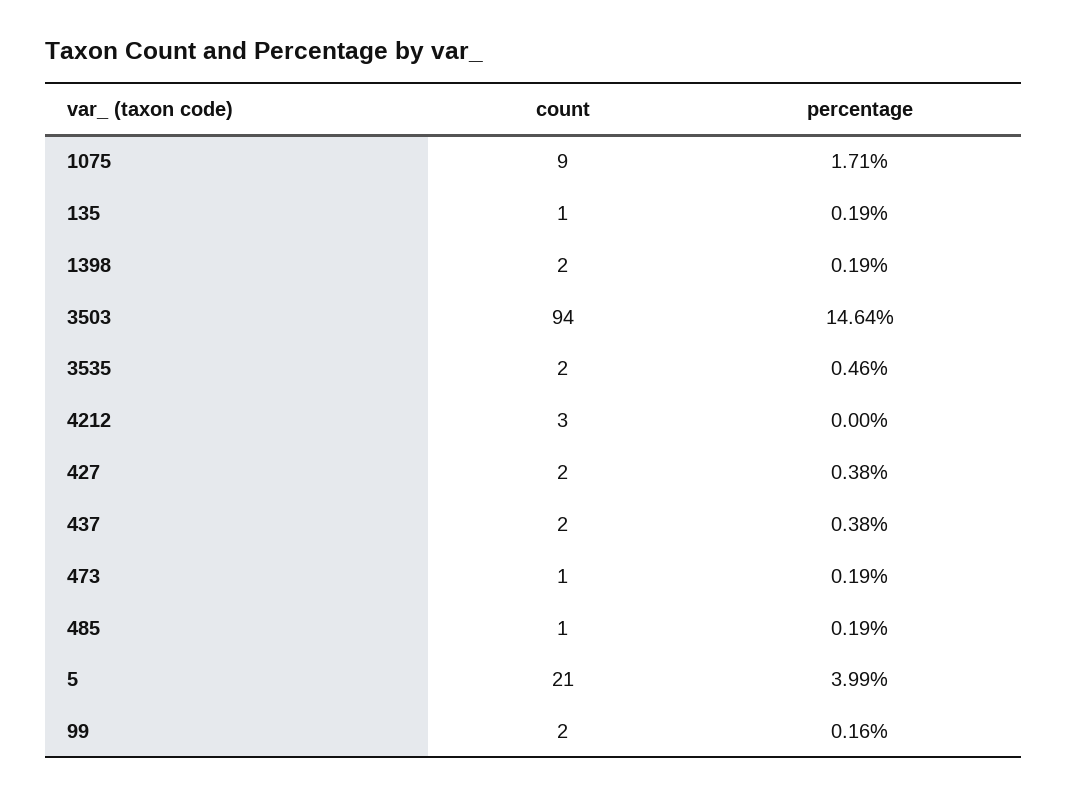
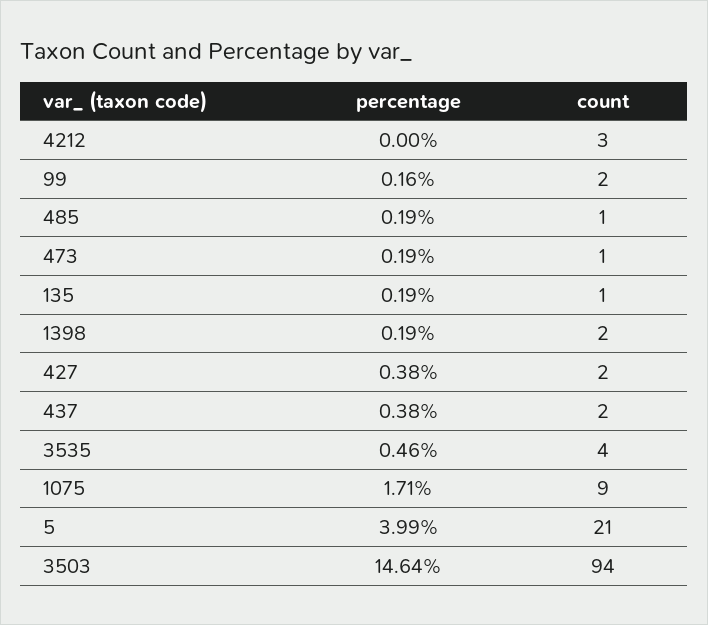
  {
    "count": {
      "1075": 9,
      "135": 1,
      "1398": 2,
      "3503": 94,
-     "3535": 2,
+     "3535": 4,
      "4212": 3,
      "427": 2,
      "437": 2,
      "473": 1,
      "485": 1,
      "5": 21,
      "99": 2
    },
    "percentage": {
      "1075": 1.71,
      "135": 0.19,
      "1398": 0.19,
      "3503": 14.64,
      "3535": 0.46,
      "4212": 0,
      "427": 0.38,
      "437": 0.38,
      "473": 0.19,
      "485": 0.19,
      "5": 3.99,
      "99": 0.16
    }
  }

